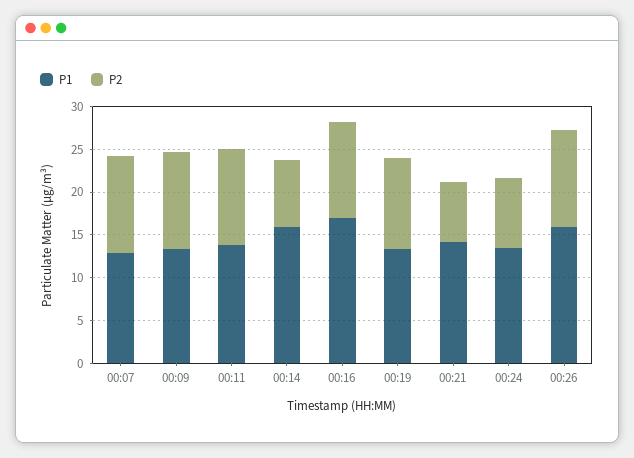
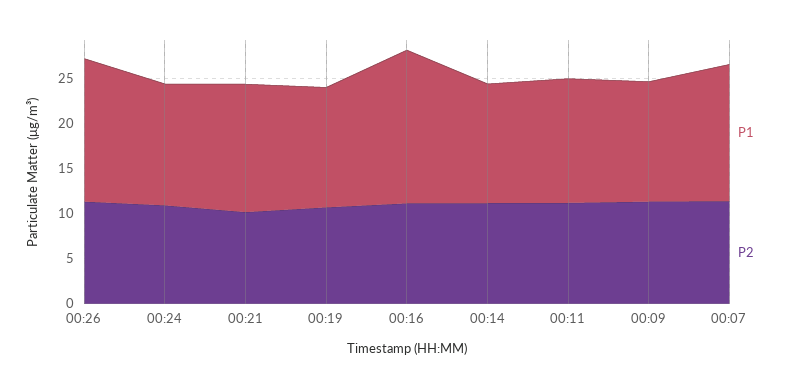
  {
    "P1": {
-     "00:07": 13,
+     "00:07": 15,
      "00:09": 13,
      "00:11": 14,
-     "00:14": 16,
+     "00:14": 13,
      "00:16": 17,
      "00:19": 13,
      "00:21": 14,
      "00:24": 13,
      "00:26": 16
    },
    "P2": {
      "00:07": 11,
      "00:09": 11,
      "00:11": 11,
-     "00:14": 8,
+     "00:14": 11,
      "00:16": 11,
      "00:19": 11,
-     "00:21": 7,
+     "00:21": 10,
-     "00:24": 8,
+     "00:24": 11,
      "00:26": 11
    }
  }

